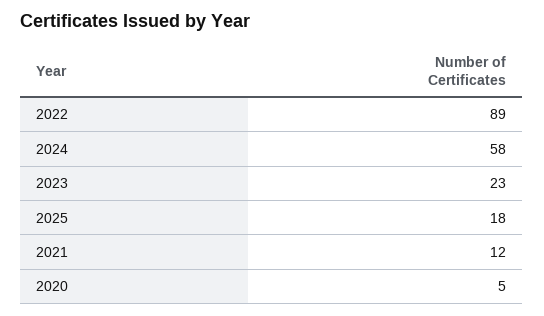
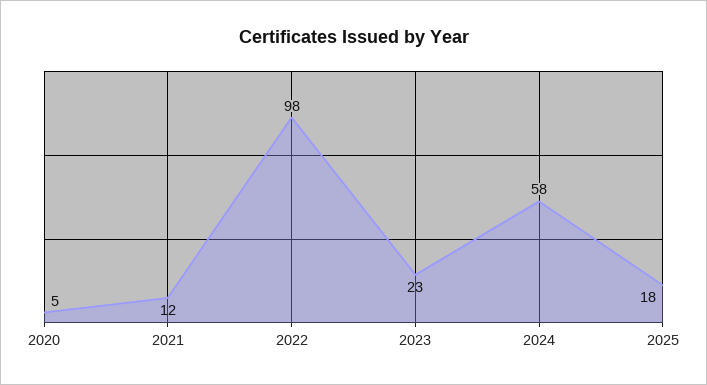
  {
-   "2022": 89,
+   "2022": 98,
    "2024": 58,
    "2023": 23,
    "2025": 18,
    "2021": 12,
    "2020": 5
  }

